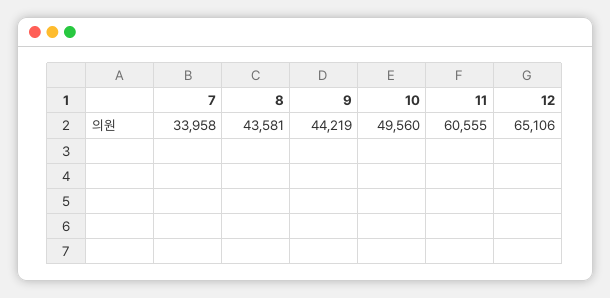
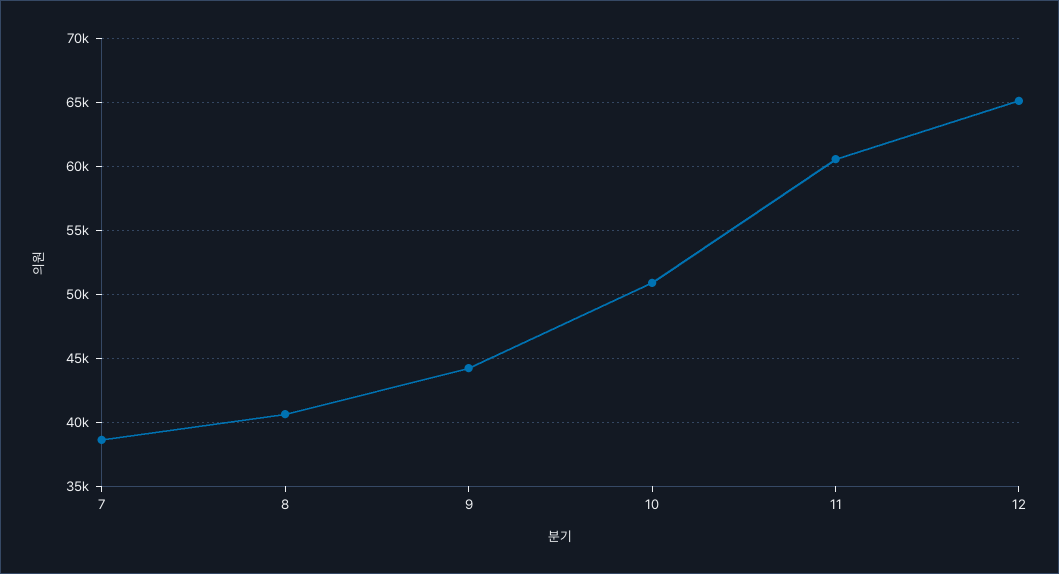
  {
-   "7": 33958,
+   "7": 38500,
-   "8": 43581,
+   "8": 40500,
    "9": 44219,
-   "10": 49560,
+   "10": 51000,
    "11": 60555,
    "12": 65106
  }

